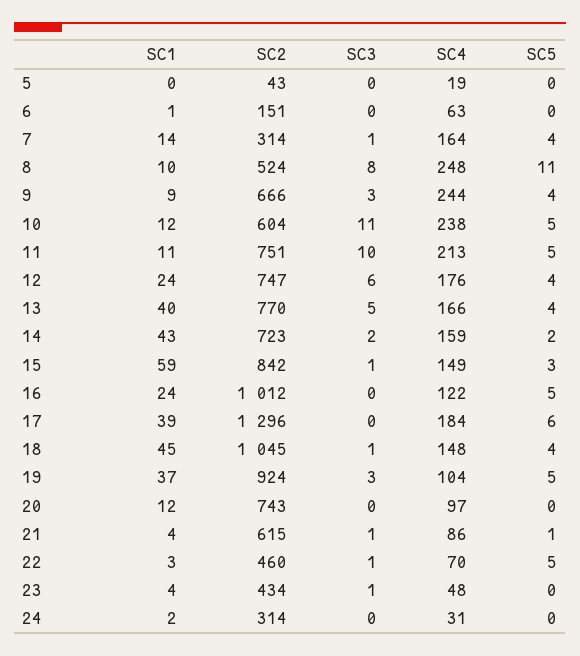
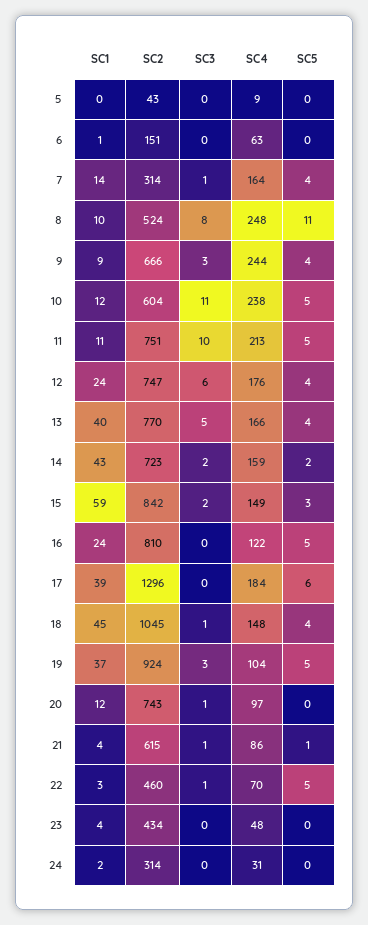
  {
    "SC1": {
      "5": 0,
      "6": 1,
      "7": 14,
      "8": 10,
      "9": 9,
      "10": 12,
      "11": 11,
      "12": 24,
      "13": 40,
      "14": 43,
      "15": 59,
      "16": 24,
      "17": 39,
      "18": 45,
      "19": 37,
      "20": 12,
      "21": 4,
      "22": 3,
      "23": 4,
      "24": 2
    },
    "SC2": {
      "5": 43,
      "6": 151,
      "7": 314,
      "8": 524,
      "9": 666,
      "10": 604,
      "11": 751,
      "12": 747,
      "13": 770,
      "14": 723,
      "15": 842,
-     "16": 1012,
+     "16": 810,
      "17": 1296,
      "18": 1045,
      "19": 924,
      "20": 743,
      "21": 615,
      "22": 460,
      "23": 434,
      "24": 314
    },
    "SC3": {
      "5": 0,
      "6": 0,
      "7": 1,
      "8": 8,
      "9": 3,
      "10": 11,
      "11": 10,
      "12": 6,
      "13": 5,
      "14": 2,
-     "15": 1,
+     "15": 2,
      "16": 0,
      "17": 0,
      "18": 1,
      "19": 3,
-     "20": 0,
+     "20": 1,
      "21": 1,
      "22": 1,
-     "23": 1,
+     "23": 0,
      "24": 0
    },
    "SC4": {
-     "5": 19,
+     "5": 9,
      "6": 63,
      "7": 164,
      "8": 248,
      "9": 244,
      "10": 238,
      "11": 213,
      "12": 176,
      "13": 166,
      "14": 159,
      "15": 149,
      "16": 122,
      "17": 184,
      "18": 148,
      "19": 104,
      "20": 97,
      "21": 86,
      "22": 70,
      "23": 48,
      "24": 31
    },
    "SC5": {
      "5": 0,
      "6": 0,
      "7": 4,
      "8": 11,
      "9": 4,
      "10": 5,
      "11": 5,
      "12": 4,
      "13": 4,
      "14": 2,
      "15": 3,
      "16": 5,
      "17": 6,
      "18": 4,
      "19": 5,
      "20": 0,
      "21": 1,
      "22": 5,
      "23": 0,
      "24": 0
    }
  }

